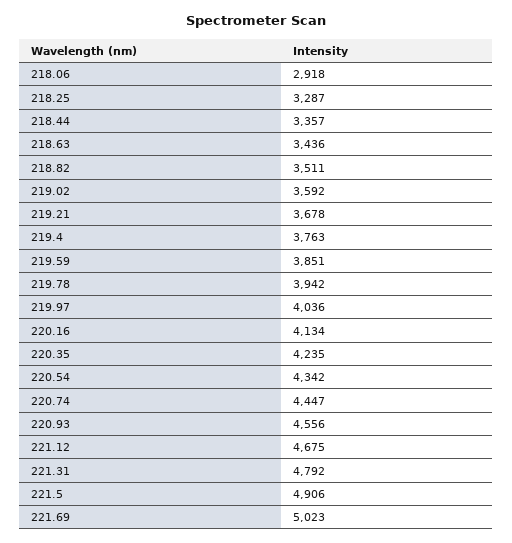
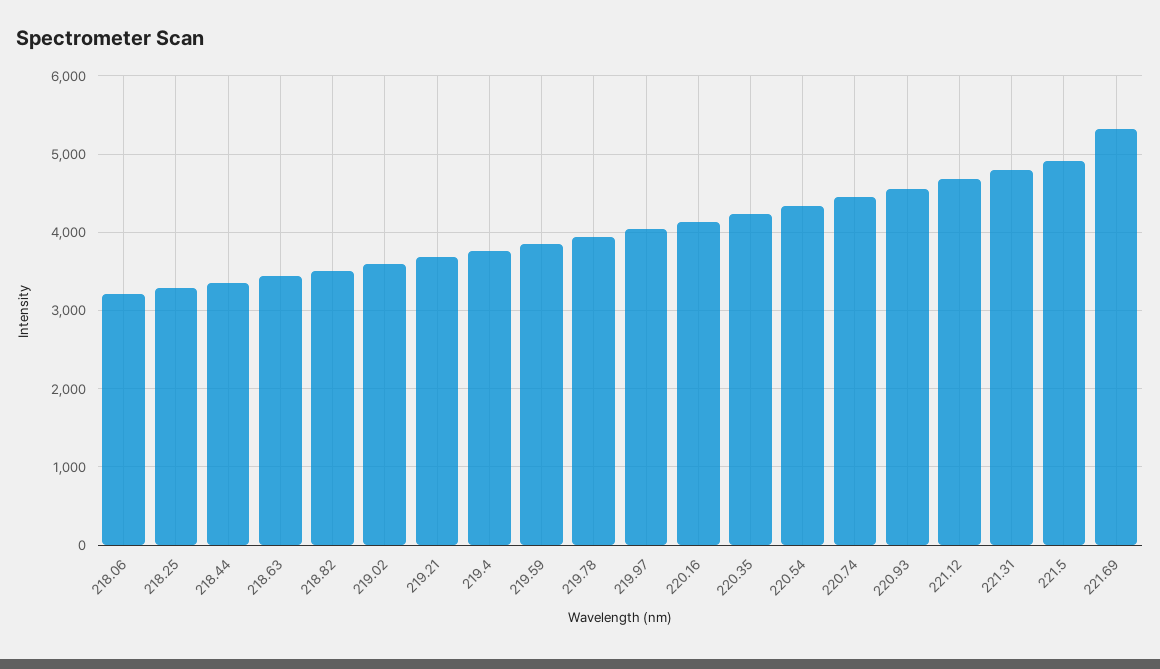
  {
-   "218.06": 2918,
+   "218.06": 3200,
    "218.25": 3287,
    "218.44": 3357,
    "218.63": 3436,
    "218.82": 3511,
    "219.02": 3592,
    "219.21": 3678,
    "219.4": 3763,
    "219.59": 3851,
    "219.78": 3942,
    "219.97": 4036,
    "220.16": 4134,
    "220.35": 4235,
    "220.54": 4342,
    "220.74": 4447,
    "220.93": 4556,
    "221.12": 4675,
    "221.31": 4792,
    "221.5": 4906,
-   "221.69": 5023
+   "221.69": 5300
  }

